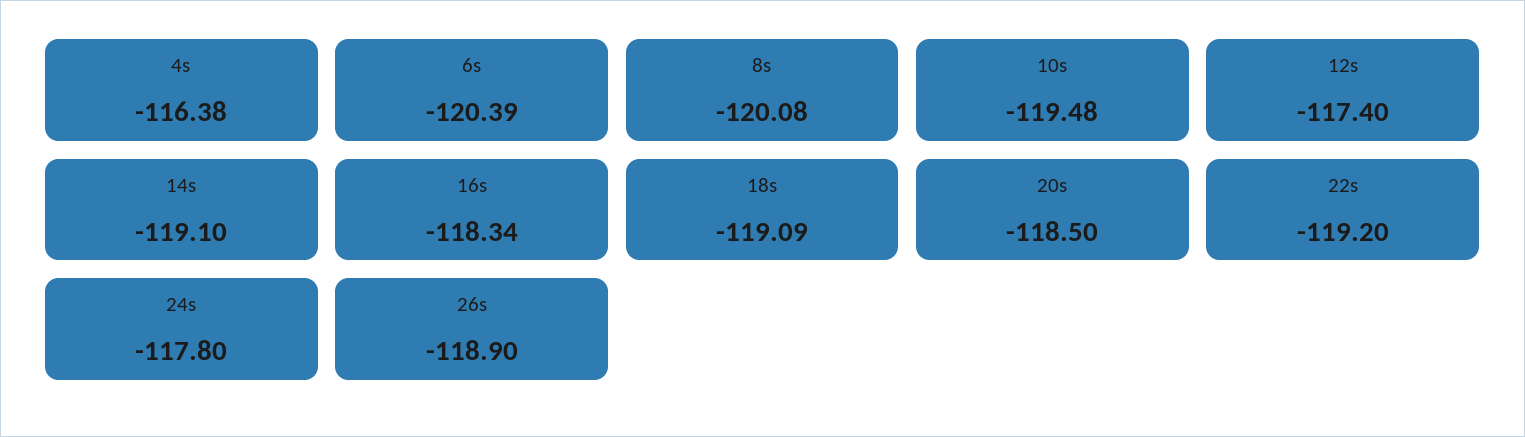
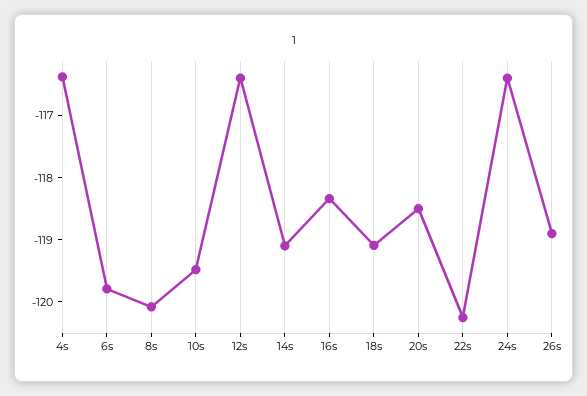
  {
    "4s": -116.38,
-   "6s": -120.39,
+   "6s": -119.8,
    "8s": -120.08,
    "10s": -119.48,
-   "12s": -117.4,
+   "12s": -116.4,
    "14s": -119.1,
    "16s": -118.34,
    "18s": -119.09,
    "20s": -118.5,
-   "22s": -119.2,
+   "22s": -120.2,
-   "24s": -117.8,
+   "24s": -116.4,
    "26s": -118.9
  }

